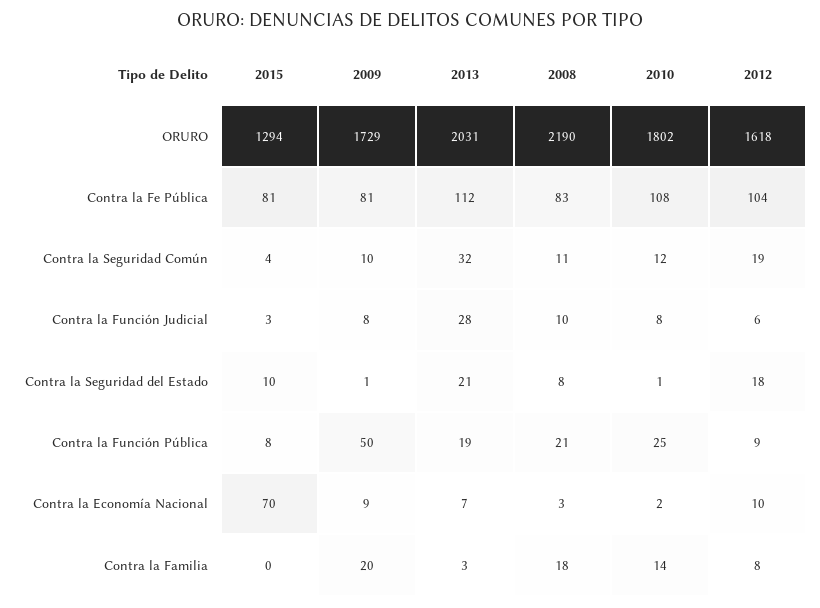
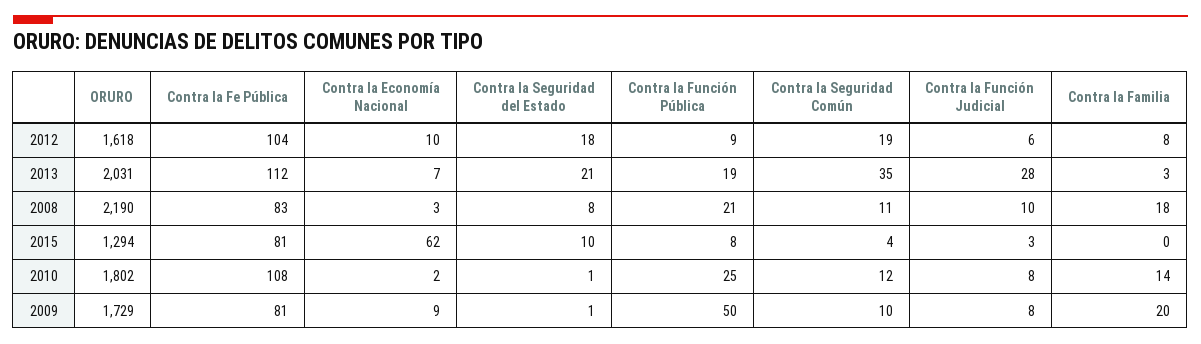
  {
    "2015": {
      "ORURO": 1294,
      "Contra la Fe Pública": 81,
      "Contra la Seguridad Común": 4,
      "Contra la Función Judicial": 3,
      "Contra la Seguridad del Estado": 10,
      "Contra la Función Pública": 8,
-     "Contra la Economía Nacional": 70,
+     "Contra la Economía Nacional": 62,
      "Contra la Familia": 0
    },
    "2009": {
      "ORURO": 1729,
      "Contra la Fe Pública": 81,
      "Contra la Seguridad Común": 10,
      "Contra la Función Judicial": 8,
      "Contra la Seguridad del Estado": 1,
      "Contra la Función Pública": 50,
      "Contra la Economía Nacional": 9,
      "Contra la Familia": 20
    },
    "2013": {
      "ORURO": 2031,
      "Contra la Fe Pública": 112,
-     "Contra la Seguridad Común": 32,
+     "Contra la Seguridad Común": 35,
      "Contra la Función Judicial": 28,
      "Contra la Seguridad del Estado": 21,
      "Contra la Función Pública": 19,
      "Contra la Economía Nacional": 7,
      "Contra la Familia": 3
    },
    "2008": {
      "ORURO": 2190,
      "Contra la Fe Pública": 83,
      "Contra la Seguridad Común": 11,
      "Contra la Función Judicial": 10,
      "Contra la Seguridad del Estado": 8,
      "Contra la Función Pública": 21,
      "Contra la Economía Nacional": 3,
      "Contra la Familia": 18
    },
    "2010": {
      "ORURO": 1802,
      "Contra la Fe Pública": 108,
      "Contra la Seguridad Común": 12,
      "Contra la Función Judicial": 8,
      "Contra la Seguridad del Estado": 1,
      "Contra la Función Pública": 25,
      "Contra la Economía Nacional": 2,
      "Contra la Familia": 14
    },
    "2012": {
      "ORURO": 1618,
      "Contra la Fe Pública": 104,
      "Contra la Seguridad Común": 19,
      "Contra la Función Judicial": 6,
      "Contra la Seguridad del Estado": 18,
      "Contra la Función Pública": 9,
      "Contra la Economía Nacional": 10,
      "Contra la Familia": 8
    }
  }

